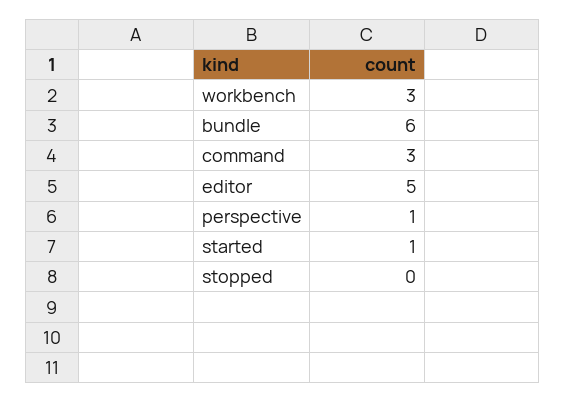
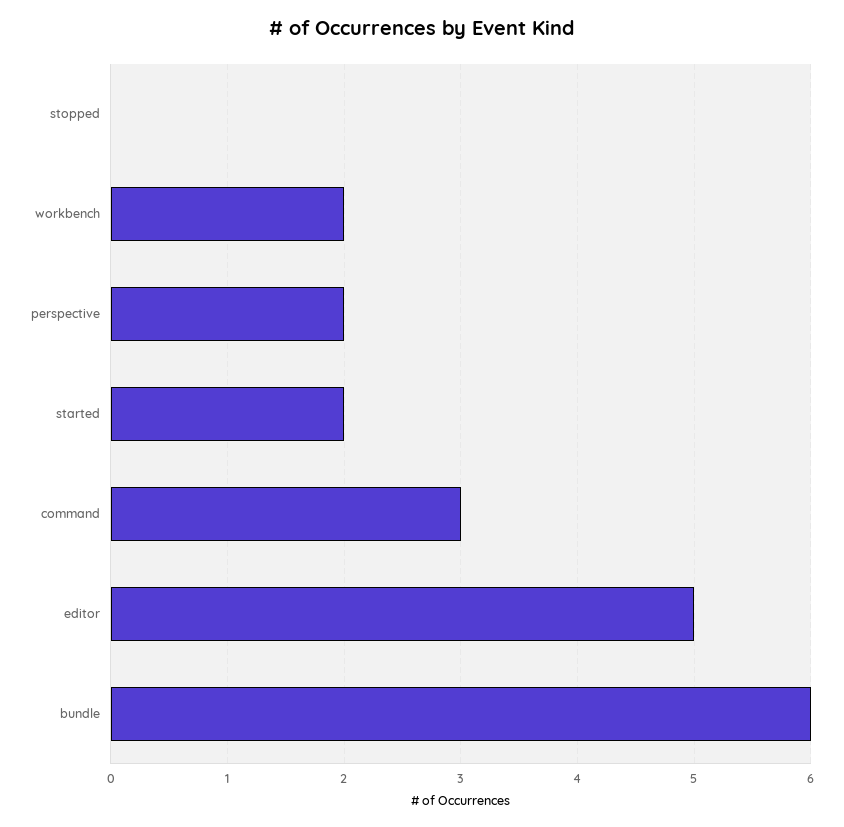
  {
-   "workbench": 3,
+   "workbench": 2,
    "bundle": 6,
    "command": 3,
    "editor": 5,
-   "perspective": 1,
+   "perspective": 2,
-   "started": 1,
+   "started": 2,
    "stopped": 0
  }

